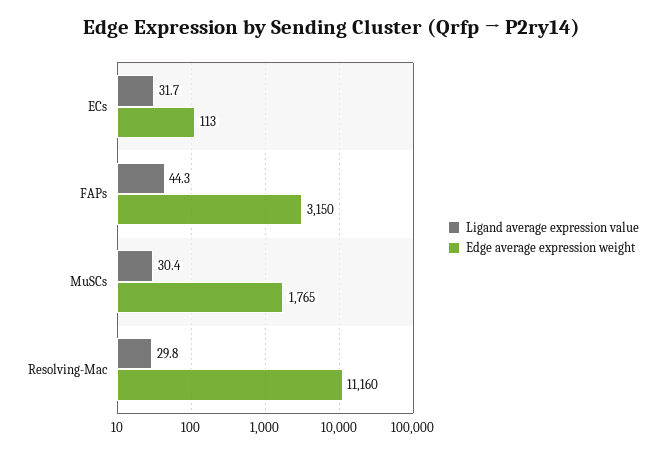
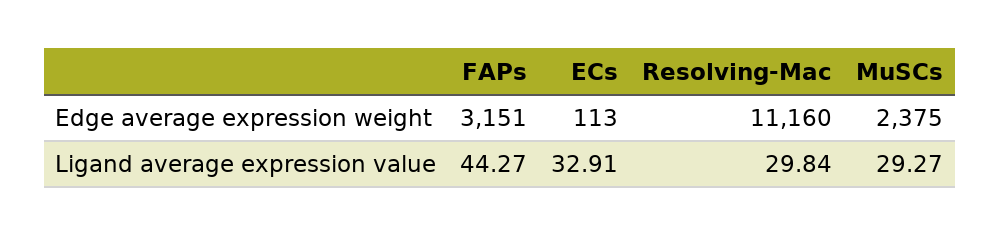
  {
    "Ligand average expression value": {
-     "ECs": 31.7,
+     "ECs": 32.91,
      "FAPs": 44.27,
-     "MuSCs": 30.4,
+     "MuSCs": 29.27,
      "Resolving-Mac": 29.84
    },
    "Edge average expression weight": {
      "ECs": 113,
-     "FAPs": 3150,
+     "FAPs": 3151,
-     "MuSCs": 1765,
+     "MuSCs": 2375,
      "Resolving-Mac": 11160
    }
  }

